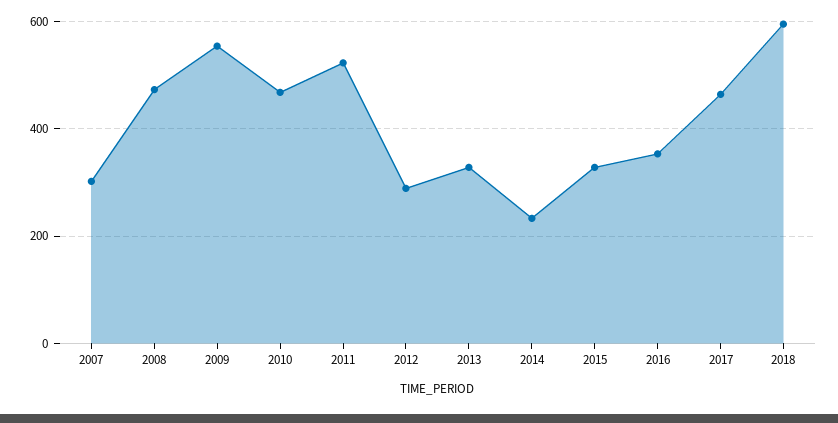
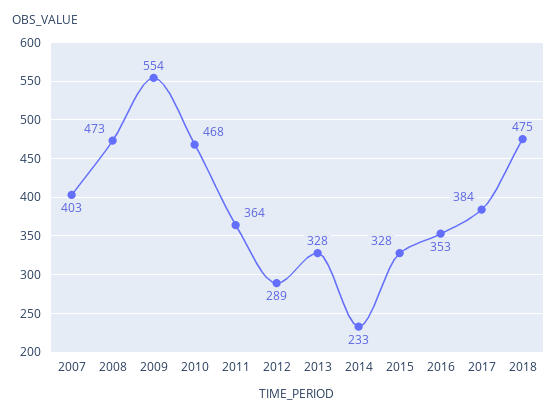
  {
-   "2007": 300,
+   "2007": 403,
    "2008": 473,
    "2009": 554,
    "2010": 468,
-   "2011": 520,
+   "2011": 364,
    "2012": 289,
    "2013": 328,
    "2014": 233,
    "2015": 328,
    "2016": 353,
-   "2017": 460,
+   "2017": 384,
-   "2018": 600
+   "2018": 475
  }

